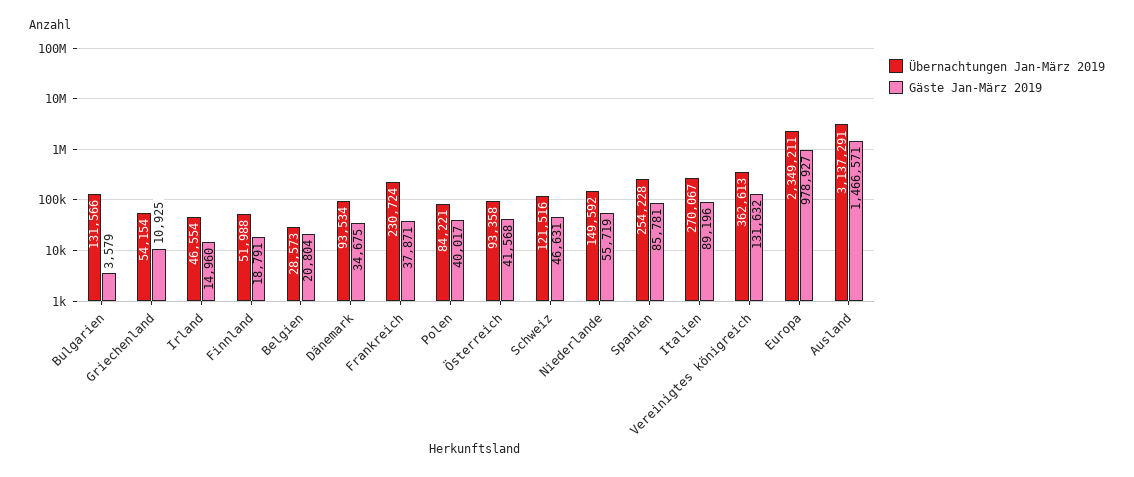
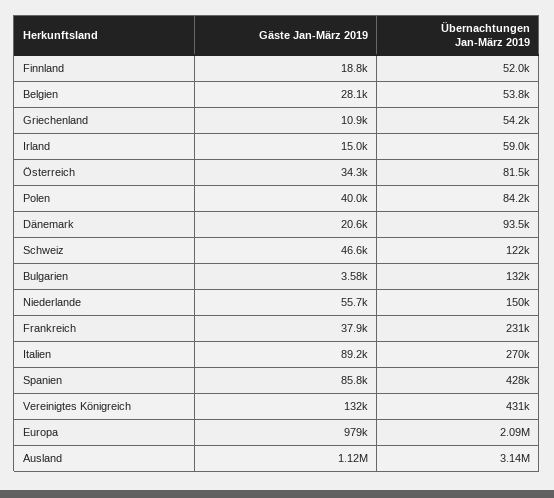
  {
    "Übernachtungen Jan-März 2019": {
      "Bulgarien": 131566,
      "Griechenland": 54154,
-     "Irland": 46554,
+     "Irland": 59000,
      "Finnland": 51988,
-     "Belgien": 28573,
+     "Belgien": 53800,
      "Dänemark": 93534,
      "Frankreich": 230724,
      "Polen": 84221,
-     "Österreich": 93358,
+     "Österreich": 81500,
      "Schweiz": 121516,
      "Niederlande": 149592,
-     "Spanien": 254228,
+     "Spanien": 428000,
      "Italien": 270067,
-     "Vereinigtes königreich": 362613,
+     "Vereinigtes königreich": 431000,
-     "Europa": 2349211,
+     "Europa": 2090000,
      "Ausland": 3137291
    },
    "Gäste Jan-März 2019": {
      "Bulgarien": 3579,
      "Griechenland": 10925,
      "Irland": 14960,
      "Finnland": 18791,
-     "Belgien": 20804,
+     "Belgien": 28100,
-     "Dänemark": 34675,
+     "Dänemark": 20600,
      "Frankreich": 37871,
      "Polen": 40017,
-     "Österreich": 41568,
+     "Österreich": 34300,
      "Schweiz": 46631,
      "Niederlande": 55719,
      "Spanien": 85781,
      "Italien": 89196,
      "Vereinigtes königreich": 131632,
      "Europa": 978927,
-     "Ausland": 1466571
+     "Ausland": 1120000
    }
  }

